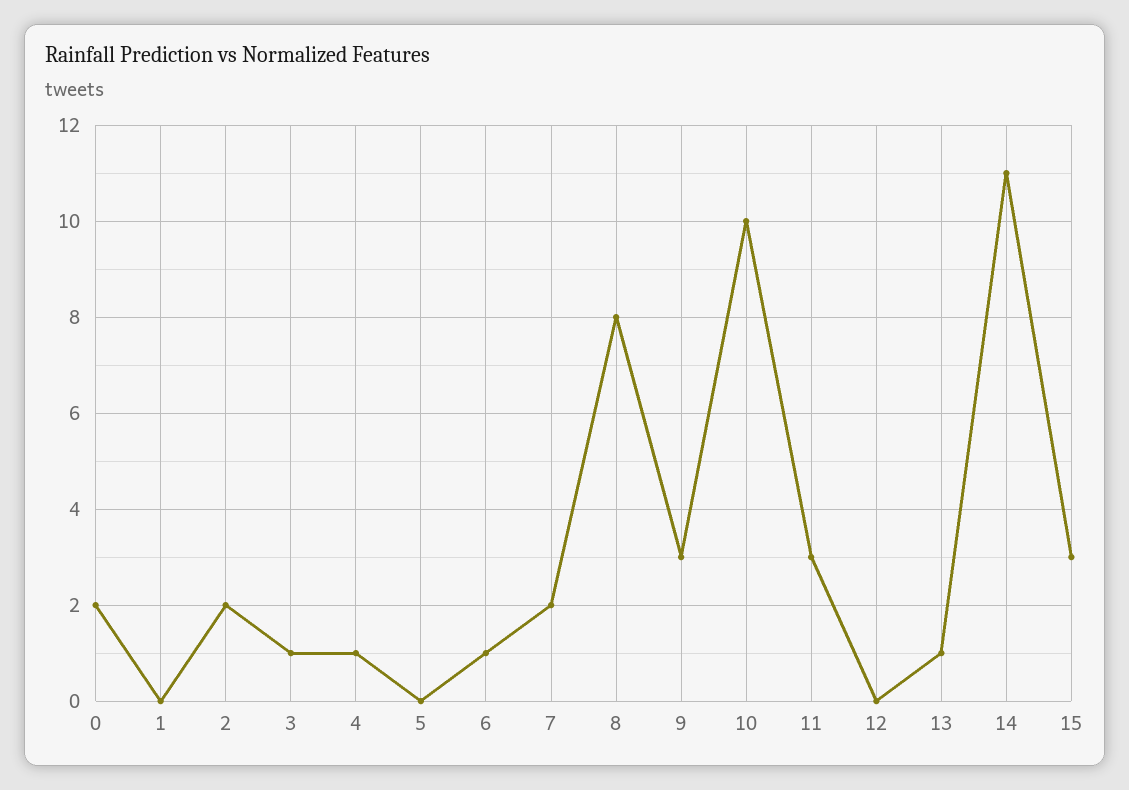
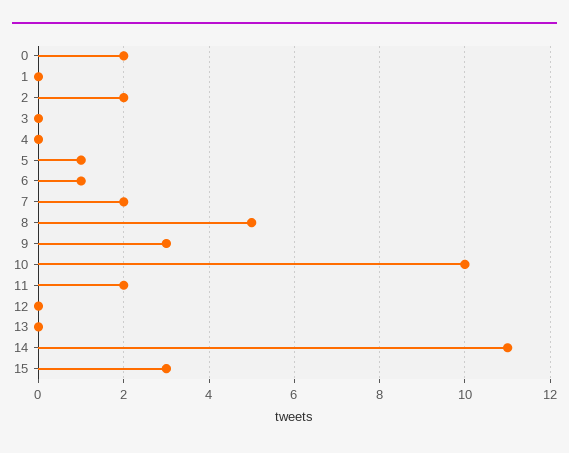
  {
    "0": 2,
    "1": 0,
    "2": 2,
-   "3": 1,
+   "3": 0,
-   "4": 1,
+   "4": 0,
-   "5": 0,
+   "5": 1,
    "6": 1,
    "7": 2,
-   "8": 8,
+   "8": 5,
    "9": 3,
    "10": 10,
-   "11": 3,
+   "11": 2,
    "12": 0,
-   "13": 1,
+   "13": 0,
    "14": 11,
    "15": 3
  }

